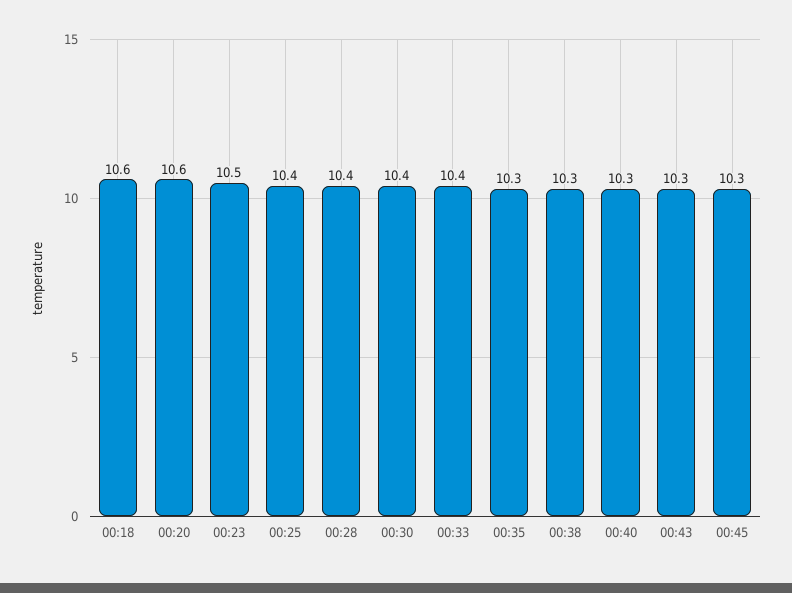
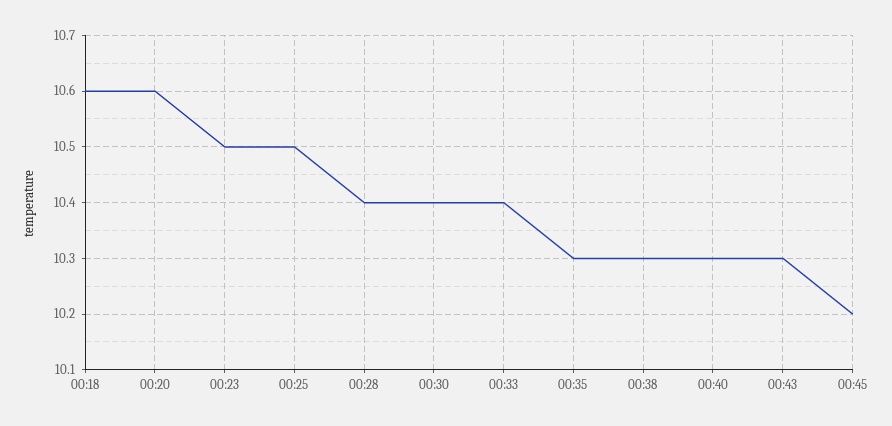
  {
    "00:18": 10.6,
    "00:20": 10.6,
    "00:23": 10.5,
-   "00:25": 10.4,
+   "00:25": 10.5,
    "00:28": 10.4,
    "00:30": 10.4,
    "00:33": 10.4,
    "00:35": 10.3,
    "00:38": 10.3,
    "00:40": 10.3,
    "00:43": 10.3,
-   "00:45": 10.3
+   "00:45": 10.2
  }

